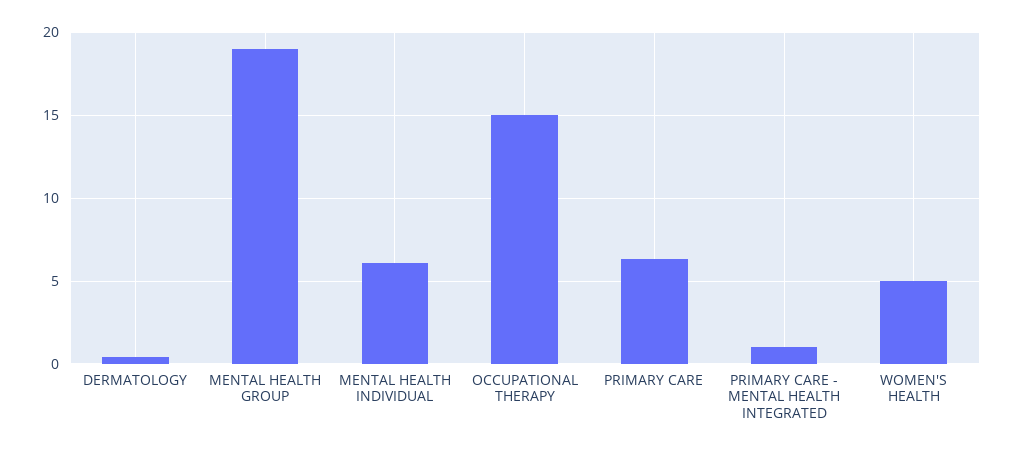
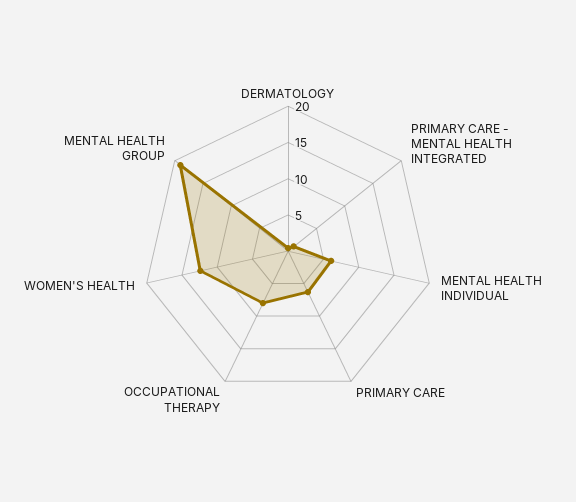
  {
    "DERMATOLOGY": 0.5,
    "MENTAL HEALTH GROUP": 19,
    "MENTAL HEALTH INDIVIDUAL": 6,
-   "OCCUPATIONAL THERAPY": 15,
+   "OCCUPATIONAL THERAPY": 7.5,
    "PRIMARY CARE": 6.5,
    "PRIMARY CARE - MENTAL HEALTH INTEGRATED": 1,
-   "WOMEN'S HEALTH": 5
+   "WOMEN'S HEALTH": 12.5
  }

